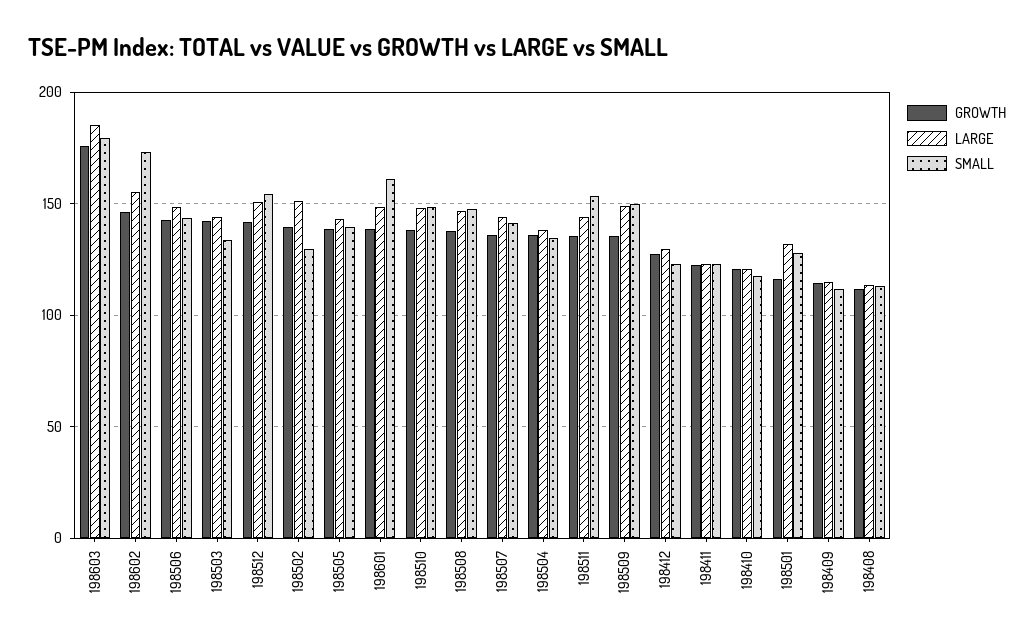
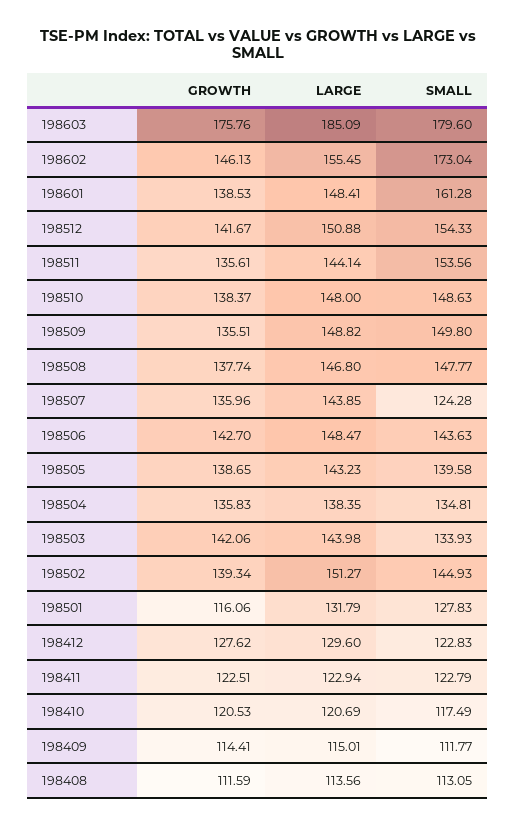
  {
    "GROWTH": {
      "198603": 175.76,
      "198602": 146.13,
      "198506": 142.7,
      "198503": 142.06,
      "198512": 141.67,
      "198502": 139.34,
      "198505": 138.65,
      "198601": 138.53,
      "198510": 138.37,
      "198508": 137.74,
      "198507": 135.96,
      "198504": 135.83,
      "198511": 135.61,
      "198509": 135.51,
      "198412": 127.62,
      "198411": 122.51,
      "198410": 120.53,
      "198501": 116.06,
      "198409": 114.41,
      "198408": 111.59
    },
    "LARGE": {
      "198603": 185.09,
      "198602": 155.45,
      "198506": 148.47,
      "198503": 143.98,
      "198512": 150.88,
      "198502": 151.27,
      "198505": 143.23,
      "198601": 148.41,
      "198510": 148,
      "198508": 146.8,
      "198507": 143.85,
      "198504": 138.35,
      "198511": 144.14,
      "198509": 148.82,
      "198412": 129.6,
      "198411": 122.94,
      "198410": 120.69,
      "198501": 131.79,
      "198409": 115.01,
      "198408": 113.56
    },
    "SMALL": {
      "198603": 179.6,
      "198602": 173.04,
      "198506": 143.63,
      "198503": 133.93,
      "198512": 154.33,
-     "198502": 130,
+     "198502": 144.93,
      "198505": 139.58,
      "198601": 161.28,
      "198510": 148.63,
      "198508": 147.77,
-     "198507": 140,
+     "198507": 124.28,
      "198504": 134.81,
      "198511": 153.56,
      "198509": 149.8,
      "198412": 122.83,
      "198411": 122.79,
      "198410": 117.49,
      "198501": 127.83,
      "198409": 111.77,
      "198408": 113.05
    }
  }

